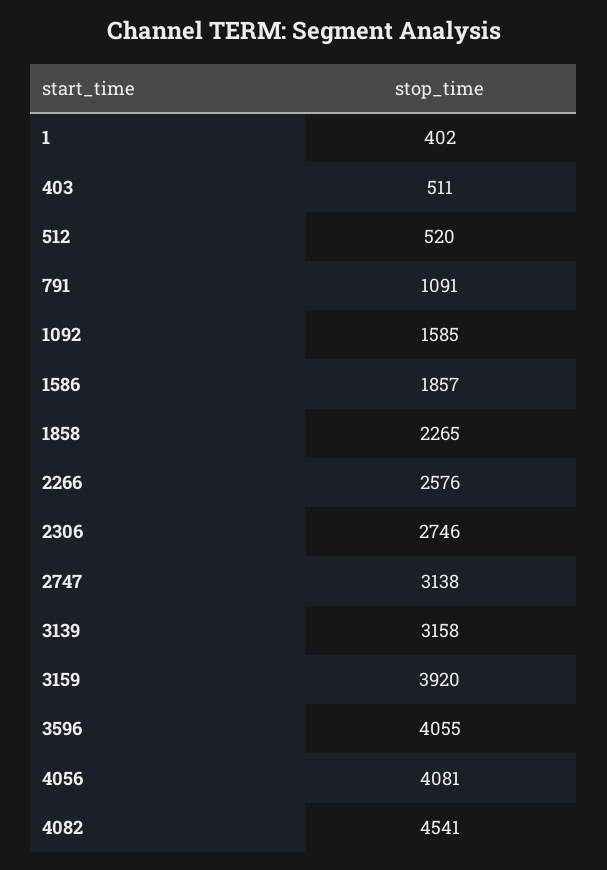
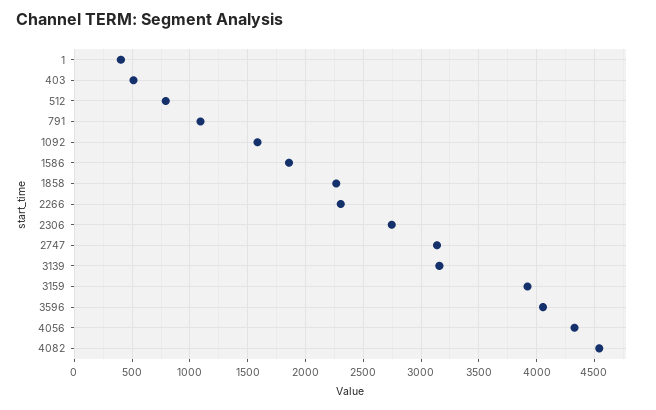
  {
    "1": 402,
    "403": 511,
-   "512": 520,
+   "512": 800,
    "791": 1091,
    "1092": 1585,
    "1586": 1857,
    "1858": 2265,
-   "2266": 2576,
+   "2266": 2300,
    "2306": 2746,
    "2747": 3138,
    "3139": 3158,
    "3159": 3920,
    "3596": 4055,
-   "4056": 4081,
+   "4056": 4300,
    "4082": 4541
  }

